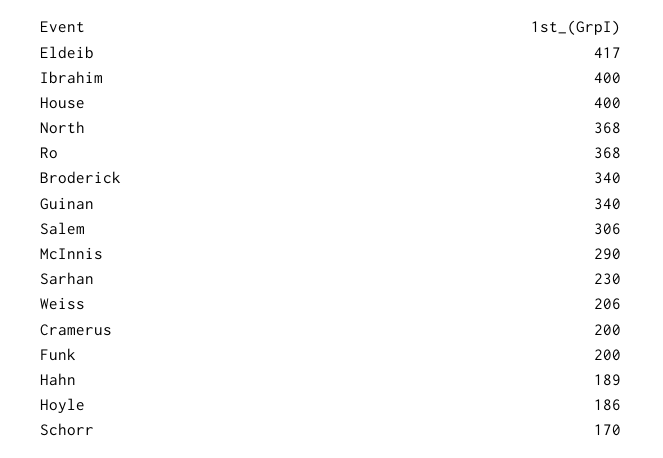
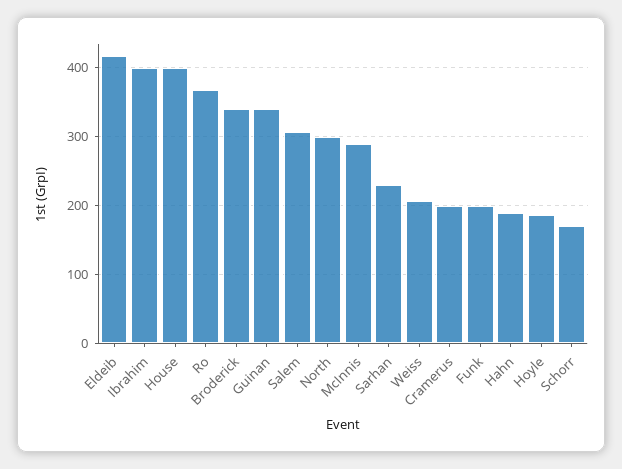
  {
    "Eldeib": 417,
    "Ibrahim": 400,
    "House": 400,
-   "North": 368,
+   "North": 300,
    "Ro": 368,
    "Broderick": 340,
    "Guinan": 340,
    "Salem": 306,
    "McInnis": 290,
    "Sarhan": 230,
    "Weiss": 206,
    "Cramerus": 200,
    "Funk": 200,
    "Hahn": 189,
    "Hoyle": 186,
    "Schorr": 170
  }

